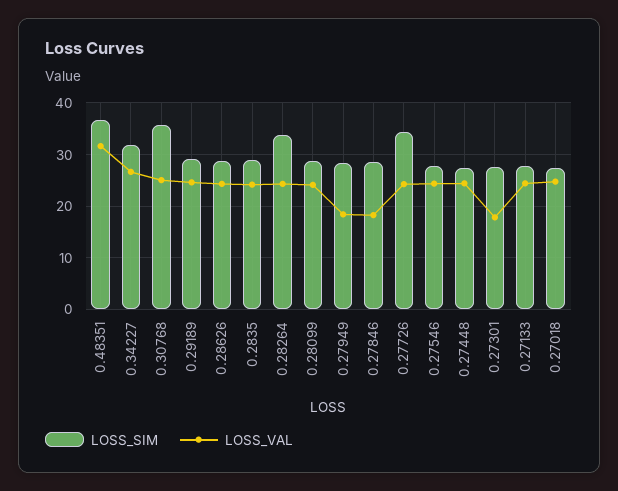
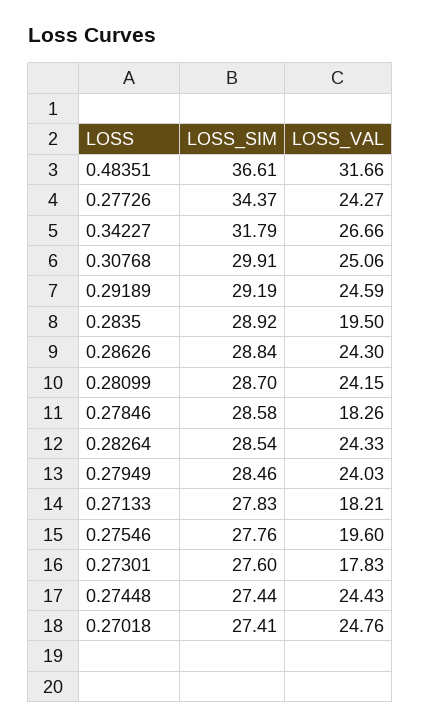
  {
    "LOSS_SIM": {
      "0.48351": 36.61,
      "0.34227": 31.79,
-     "0.30768": 36,
+     "0.30768": 29.91,
      "0.29189": 29.19,
      "0.28626": 28.84,
      "0.2835": 28.92,
-     "0.28264": 34,
+     "0.28264": 28.54,
      "0.28099": 28.7,
      "0.27949": 28.46,
      "0.27846": 28.58,
      "0.27726": 34.37,
      "0.27546": 27.76,
      "0.27448": 27.44,
      "0.27301": 27.6,
      "0.27133": 27.83,
      "0.27018": 27.41
    },
    "LOSS_VAL": {
      "0.48351": 31.66,
      "0.34227": 26.66,
      "0.30768": 25.06,
      "0.29189": 24.59,
      "0.28626": 24.3,
-     "0.2835": 24,
+     "0.2835": 19.5,
      "0.28264": 24.33,
      "0.28099": 24.15,
-     "0.27949": 18,
+     "0.27949": 24.03,
      "0.27846": 18.26,
      "0.27726": 24.27,
-     "0.27546": 24,
+     "0.27546": 19.6,
      "0.27448": 24.43,
      "0.27301": 17.83,
-     "0.27133": 24,
+     "0.27133": 18.21,
      "0.27018": 24.76
    }
  }

